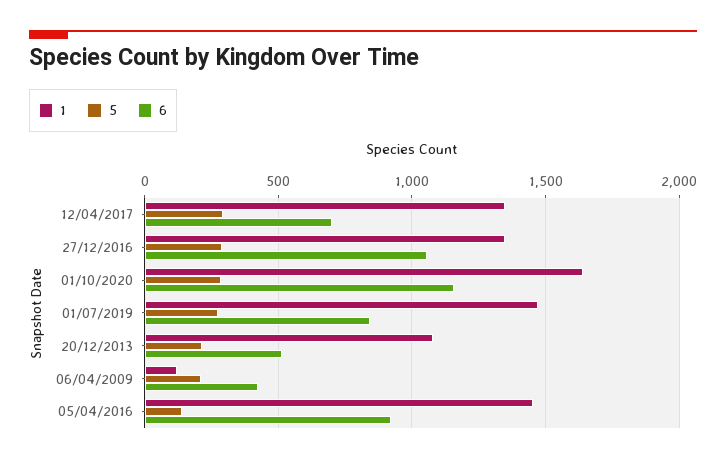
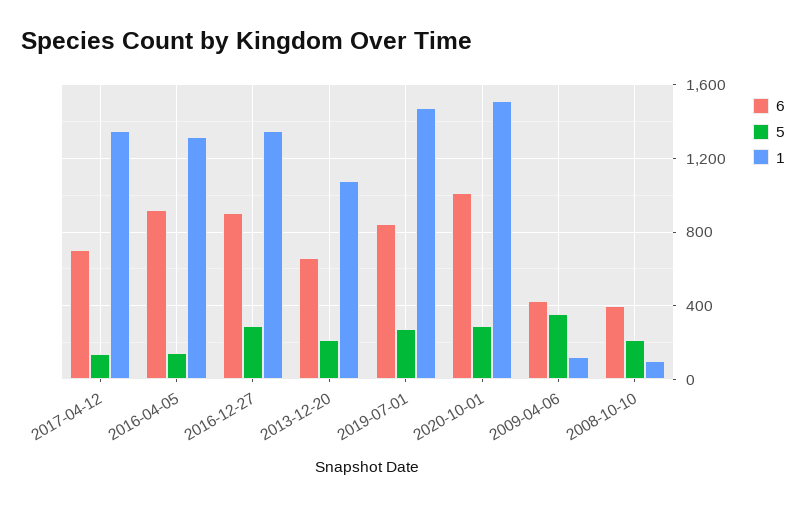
  {
    "1": {
      "12/04/2017": 1350,
      "27/12/2016": 1350,
-     "01/10/2020": 1650,
+     "01/10/2020": 1500,
      "01/07/2019": 1450,
      "20/12/2013": 1100,
      "06/04/2009": 100,
-     "05/04/2016": 1450
+     "05/04/2016": 1300,
+     "2008-10-10": 100
    },
    "5": {
-     "12/04/2017": 300,
+     "12/04/2017": 150,
      "27/12/2016": 300,
      "01/10/2020": 300,
      "01/07/2019": 250,
      "20/12/2013": 200,
-     "06/04/2009": 200,
+     "06/04/2009": 350,
-     "05/04/2016": 150
+     "05/04/2016": 150,
+     "2008-10-10": 200
    },
    "6": {
      "12/04/2017": 700,
-     "27/12/2016": 1050,
+     "27/12/2016": 900,
-     "01/10/2020": 1150,
+     "01/10/2020": 1000,
      "01/07/2019": 850,
-     "20/12/2013": 500,
+     "20/12/2013": 650,
      "06/04/2009": 400,
-     "05/04/2016": 900
+     "05/04/2016": 900,
+     "2008-10-10": 400
    }
  }

